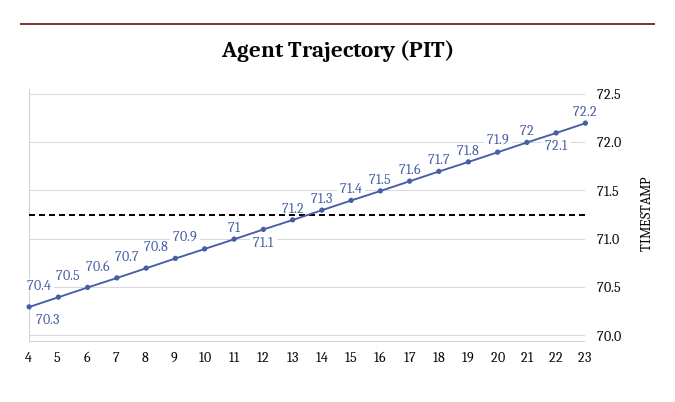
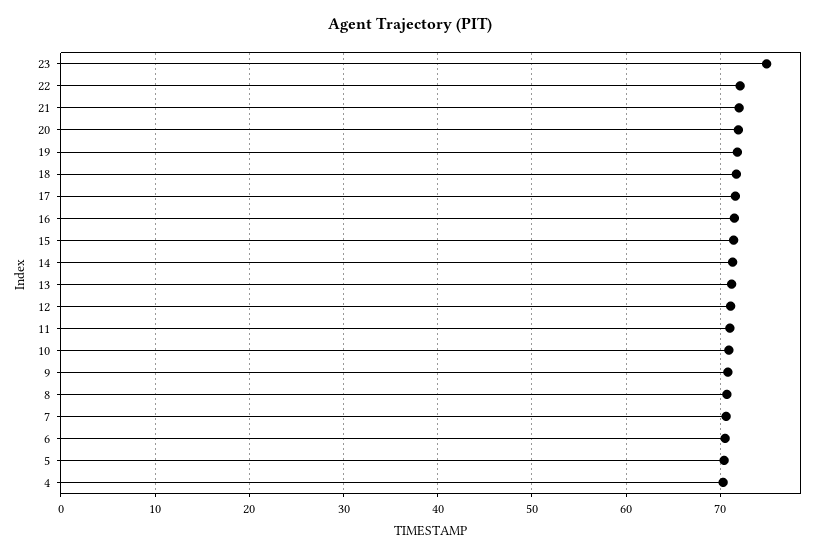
  {
    "4": 70.3,
    "5": 70.4,
    "6": 70.5,
    "7": 70.6,
    "8": 70.7,
    "9": 70.8,
    "10": 70.9,
    "11": 71,
    "12": 71.1,
    "13": 71.2,
    "14": 71.3,
    "15": 71.4,
    "16": 71.5,
    "17": 71.6,
    "18": 71.7,
    "19": 71.8,
    "20": 71.9,
    "21": 72,
    "22": 72.1,
-   "23": 72.2
+   "23": 75
  }

